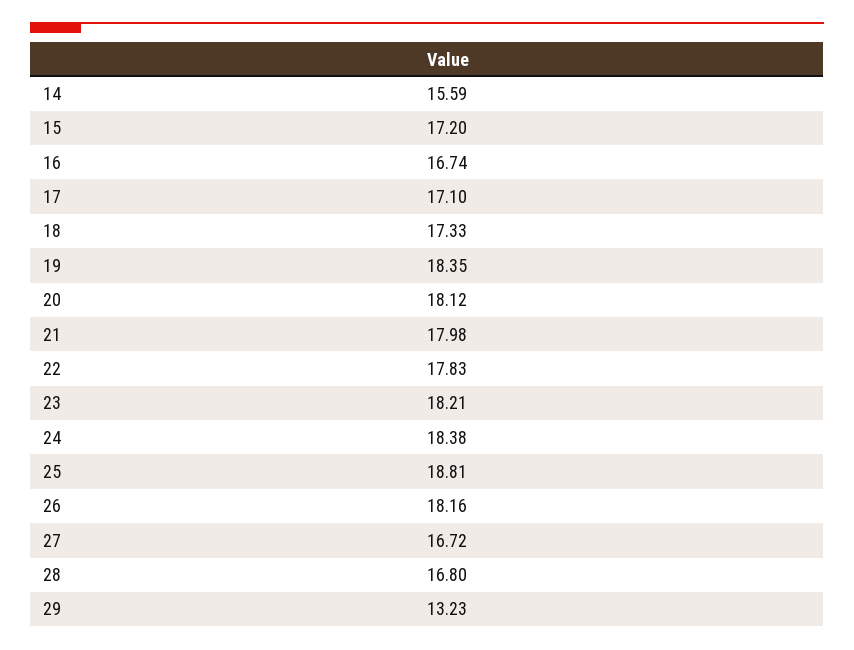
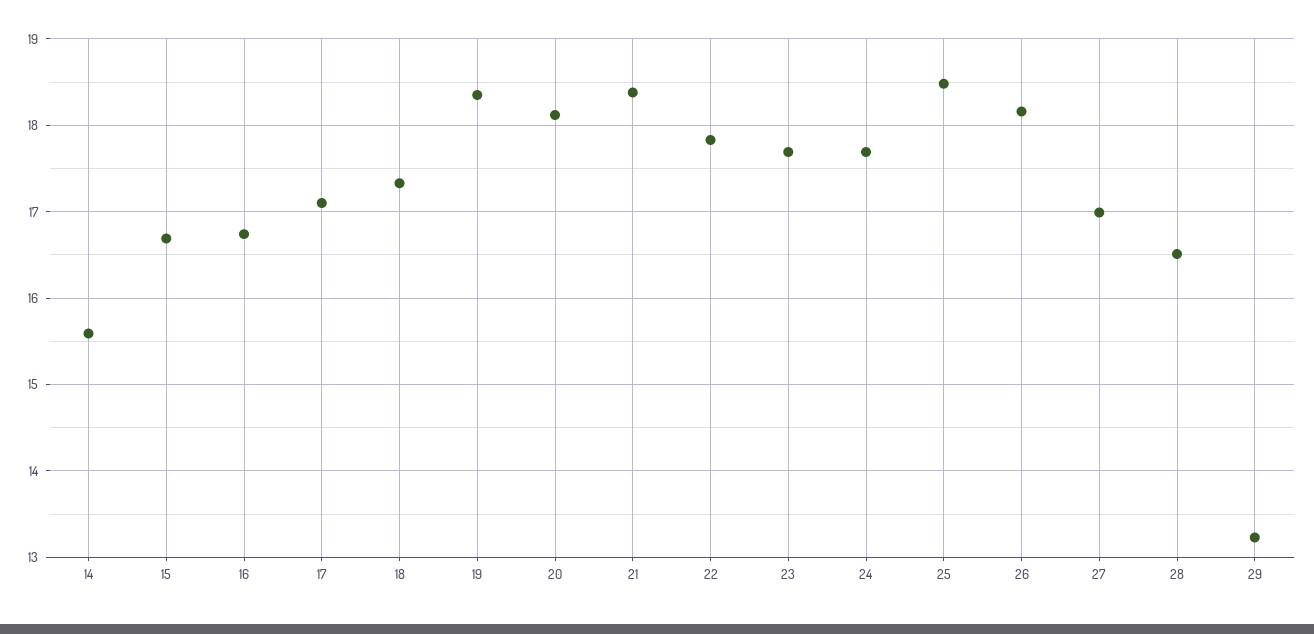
  {
    "14": 15.59,
-   "15": 17.2,
+   "15": 16.7,
    "16": 16.74,
    "17": 17.1,
    "18": 17.33,
    "19": 18.35,
    "20": 18.12,
-   "21": 17.98,
+   "21": 18.4,
    "22": 17.83,
-   "23": 18.21,
+   "23": 17.7,
-   "24": 18.38,
+   "24": 17.7,
-   "25": 18.81,
+   "25": 18.5,
    "26": 18.16,
-   "27": 16.72,
+   "27": 17,
-   "28": 16.8,
+   "28": 16.5,
    "29": 13.23
  }

